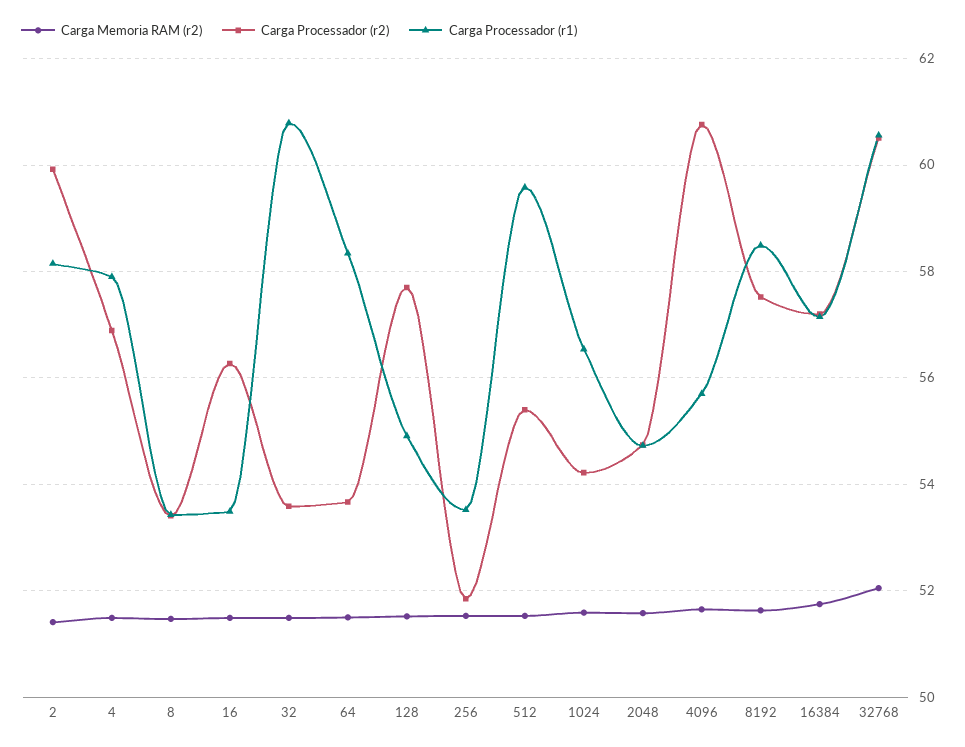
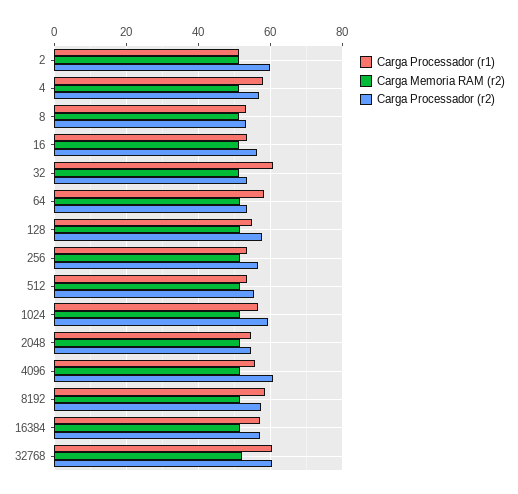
  {
    "Carga Memoria RAM (r2)": {
      "2": 51.4,
      "4": 51.4,
      "8": 51.4,
      "16": 51.4,
      "32": 51.4,
      "64": 51.6,
      "128": 51.6,
      "256": 51.6,
      "512": 51.6,
      "1024": 51.6,
      "2048": 51.6,
      "4096": 51.6,
      "8192": 51.6,
      "16384": 51.8,
      "32768": 52
    },
    "Carga Processador (r2)": {
      "2": 60,
      "4": 56.8,
      "8": 53.4,
      "16": 56.2,
      "32": 53.6,
      "64": 53.6,
      "128": 57.8,
-     "256": 51.8,
+     "256": 56,
      "512": 55.4,
-     "1024": 54.2,
+     "1024": 60,
      "2048": 54.8,
      "4096": 60.8,
      "8192": 57.6,
      "16384": 57.2,
      "32768": 60.6
    },
    "Carga Processador (r1)": {
-     "2": 58.2,
+     "2": 52,
      "4": 58,
      "8": 53.4,
      "16": 53.4,
      "32": 60.8,
      "64": 58.4,
      "128": 55,
      "256": 53.6,
-     "512": 59.6,
+     "512": 54,
      "1024": 56.6,
      "2048": 54.8,
      "4096": 55.8,
      "8192": 58.4,
      "16384": 57.2,
      "32768": 60.6
    }
  }

